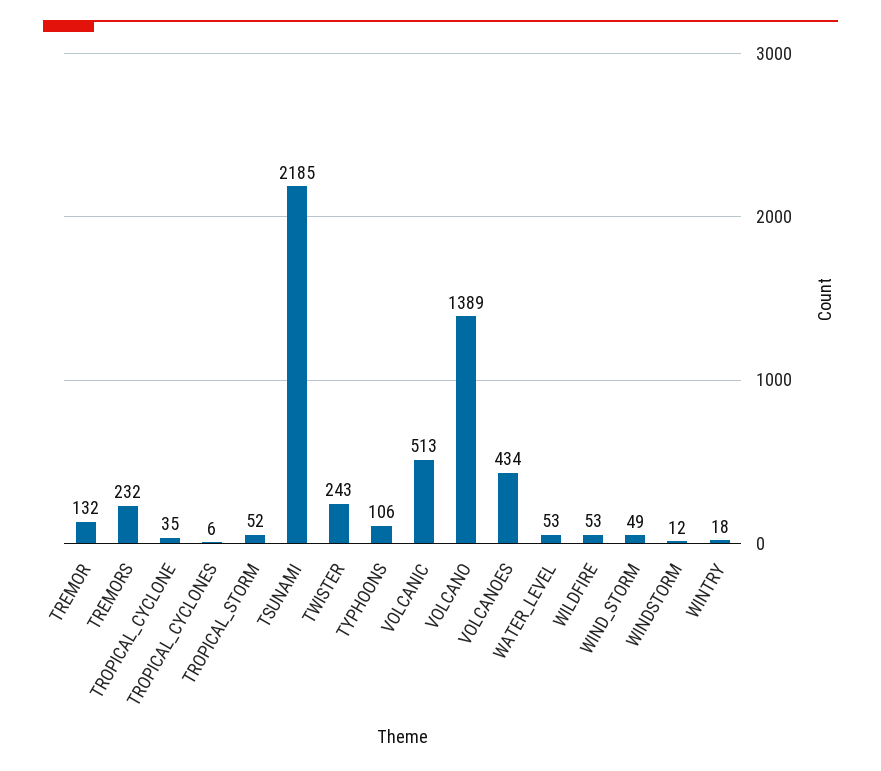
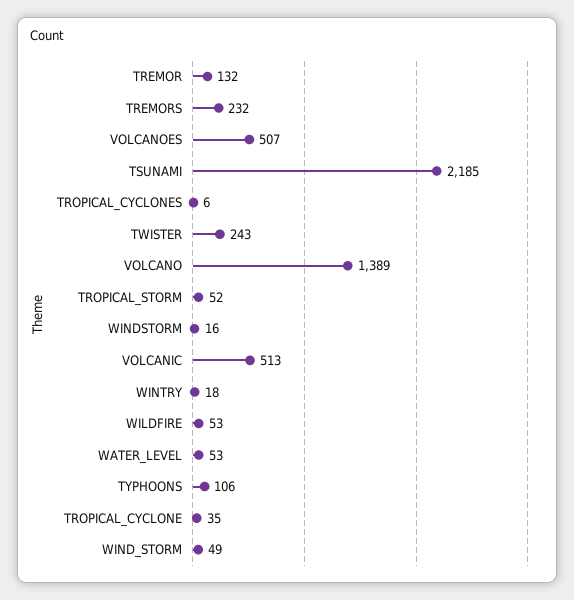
  {
    "TREMOR": 132,
    "TREMORS": 232,
    "TROPICAL_CYCLONE": 35,
    "TROPICAL_CYCLONES": 6,
    "TROPICAL_STORM": 52,
    "TSUNAMI": 2185,
    "TWISTER": 243,
    "TYPHOONS": 106,
    "VOLCANIC": 513,
    "VOLCANO": 1389,
-   "VOLCANOES": 434,
+   "VOLCANOES": 507,
    "WATER_LEVEL": 53,
    "WILDFIRE": 53,
    "WIND_STORM": 49,
-   "WINDSTORM": 12,
+   "WINDSTORM": 16,
    "WINTRY": 18
  }

